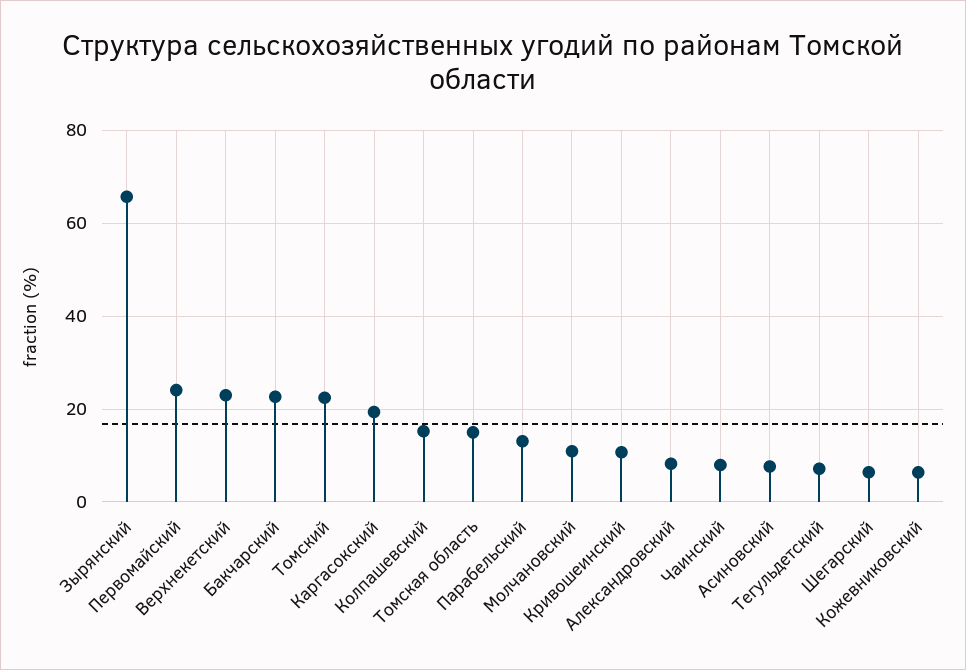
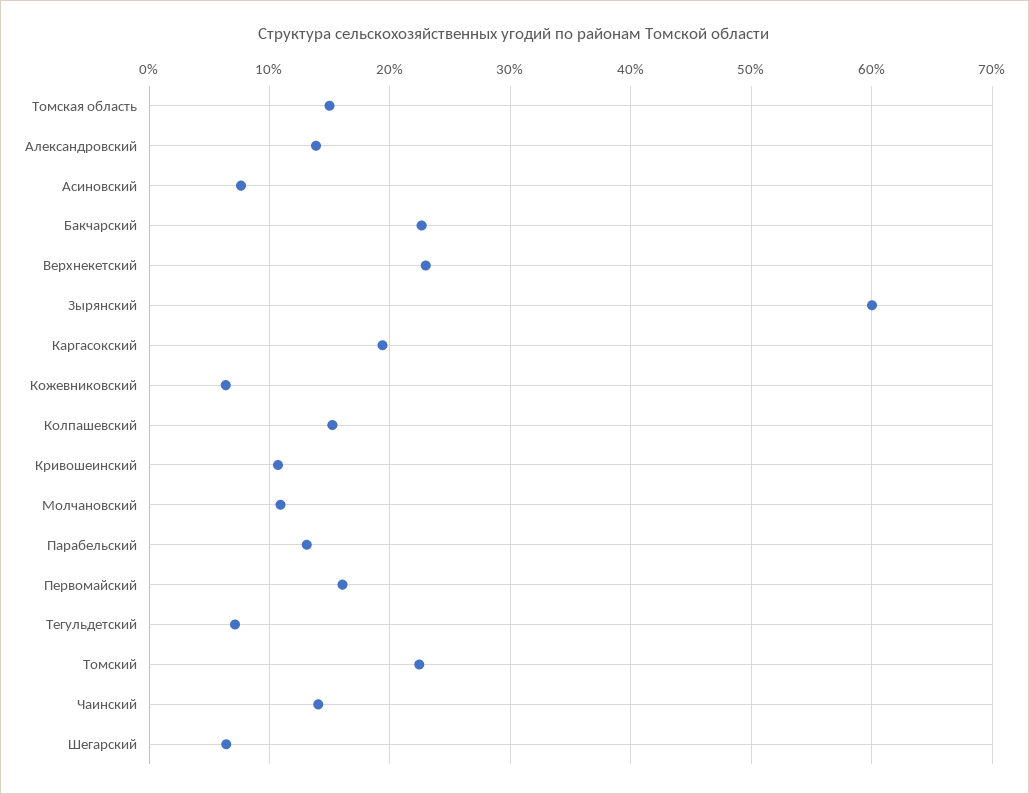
  {
-   "Зырянский": 66,
+   "Зырянский": 60,
-   "Первомайский": 24,
+   "Первомайский": 16,
    "Верхнекетский": 23,
    "Бакчарский": 23,
    "Томский": 22,
    "Каргасокский": 19,
    "Колпашевский": 15,
    "Томская область": 15,
    "Парабельский": 13,
    "Молчановский": 11,
    "Кривошеинский": 11,
-   "Александровский": 8,
+   "Александровский": 14,
-   "Чаинский": 8,
+   "Чаинский": 14,
    "Асиновский": 8,
    "Тегульдетский": 7,
    "Шегарский": 6,
    "Кожевниковский": 6
  }

